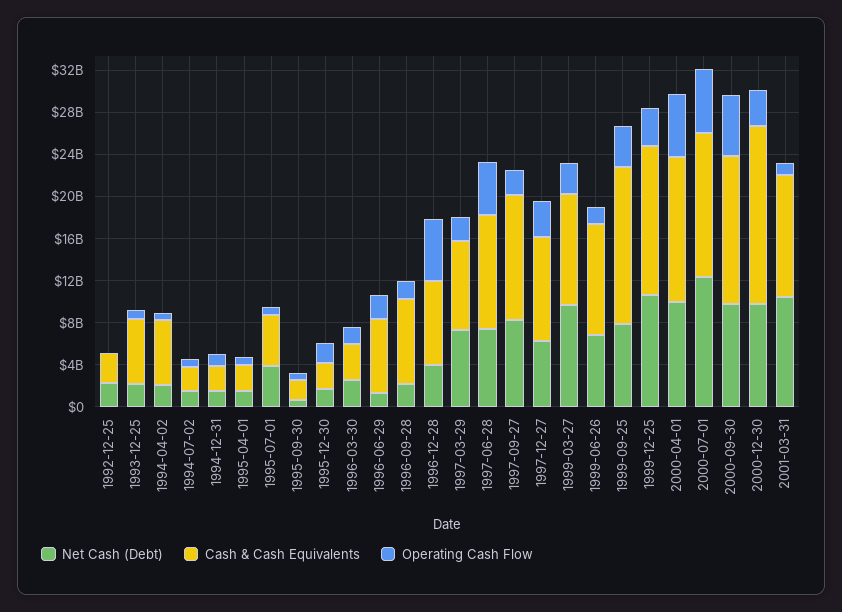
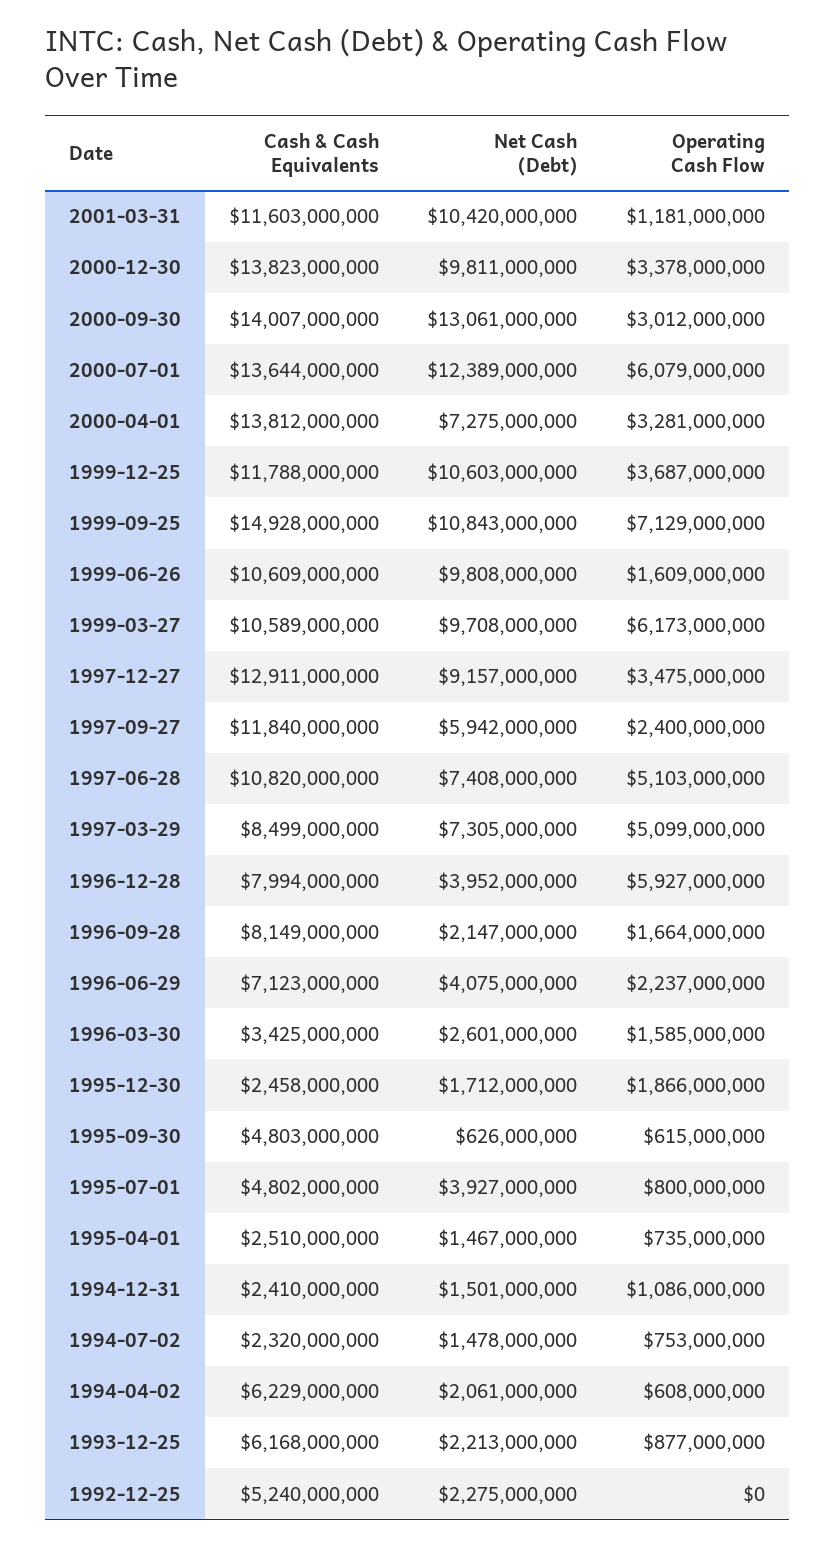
  {
    "Net Cash (Debt)": {
      "1992-12-25": 2275000000,
      "1993-12-25": 2213000000,
      "1994-04-02": 2061000000,
      "1994-07-02": 1478000000,
      "1994-12-31": 1501000000,
      "1995-04-01": 1467000000,
      "1995-07-01": 3927000000,
      "1995-09-30": 626000000,
      "1995-12-30": 1712000000,
      "1996-03-30": 2601000000,
-     "1996-06-29": 1000000000,
+     "1996-06-29": 4075000000,
      "1996-09-28": 2147000000,
      "1996-12-28": 3952000000,
      "1997-03-29": 7305000000,
      "1997-06-28": 7408000000,
-     "1997-09-27": 8000000000,
+     "1997-09-27": 5942000000,
-     "1997-12-27": 6000000000,
+     "1997-12-27": 9157000000,
      "1999-03-27": 9708000000,
-     "1999-06-26": 7000000000,
+     "1999-06-26": 9808000000,
-     "1999-09-25": 8000000000,
+     "1999-09-25": 10843000000,
      "1999-12-25": 10603000000,
-     "2000-04-01": 10000000000,
+     "2000-04-01": 7275000000,
      "2000-07-01": 12389000000,
-     "2000-09-30": 10000000000,
+     "2000-09-30": 13061000000,
      "2000-12-30": 9811000000,
      "2001-03-31": 10420000000
    },
    "Cash & Cash Equivalents": {
-     "1992-12-25": 3000000000,
+     "1992-12-25": 5240000000,
      "1993-12-25": 6168000000,
      "1994-04-02": 6229000000,
      "1994-07-02": 2320000000,
      "1994-12-31": 2410000000,
      "1995-04-01": 2510000000,
      "1995-07-01": 4802000000,
-     "1995-09-30": 2000000000,
+     "1995-09-30": 4803000000,
      "1995-12-30": 2458000000,
      "1996-03-30": 3425000000,
      "1996-06-29": 7123000000,
      "1996-09-28": 8149000000,
      "1996-12-28": 7994000000,
      "1997-03-29": 8499000000,
      "1997-06-28": 10820000000,
      "1997-09-27": 11840000000,
-     "1997-12-27": 10000000000,
+     "1997-12-27": 12911000000,
      "1999-03-27": 10589000000,
      "1999-06-26": 10609000000,
      "1999-09-25": 14928000000,
-     "1999-12-25": 14000000000,
+     "1999-12-25": 11788000000,
      "2000-04-01": 13812000000,
      "2000-07-01": 13644000000,
      "2000-09-30": 14007000000,
-     "2000-12-30": 17000000000,
+     "2000-12-30": 13823000000,
      "2001-03-31": 11603000000
    },
    "Operating Cash Flow": {
      "1992-12-25": 0,
      "1993-12-25": 877000000,
      "1994-04-02": 608000000,
      "1994-07-02": 753000000,
      "1994-12-31": 1086000000,
      "1995-04-01": 735000000,
      "1995-07-01": 800000000,
      "1995-09-30": 615000000,
      "1995-12-30": 1866000000,
      "1996-03-30": 1585000000,
      "1996-06-29": 2237000000,
      "1996-09-28": 1664000000,
      "1996-12-28": 5927000000,
-     "1997-03-29": 2000000000,
+     "1997-03-29": 5099000000,
      "1997-06-28": 5103000000,
      "1997-09-27": 2400000000,
      "1997-12-27": 3475000000,
-     "1999-03-27": 3000000000,
+     "1999-03-27": 6173000000,
      "1999-06-26": 1609000000,
-     "1999-09-25": 4000000000,
+     "1999-09-25": 7129000000,
      "1999-12-25": 3687000000,
-     "2000-04-01": 6000000000,
+     "2000-04-01": 3281000000,
      "2000-07-01": 6079000000,
-     "2000-09-30": 6000000000,
+     "2000-09-30": 3012000000,
      "2000-12-30": 3378000000,
      "2001-03-31": 1181000000
    }
  }

